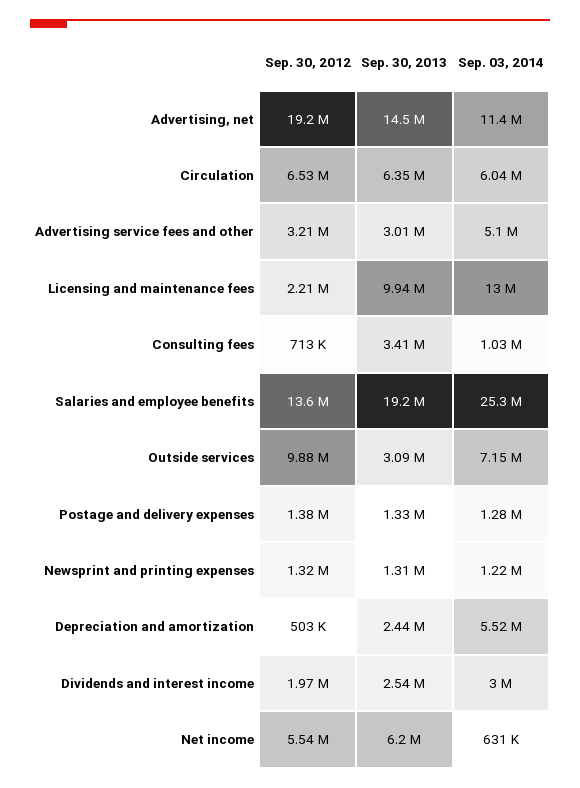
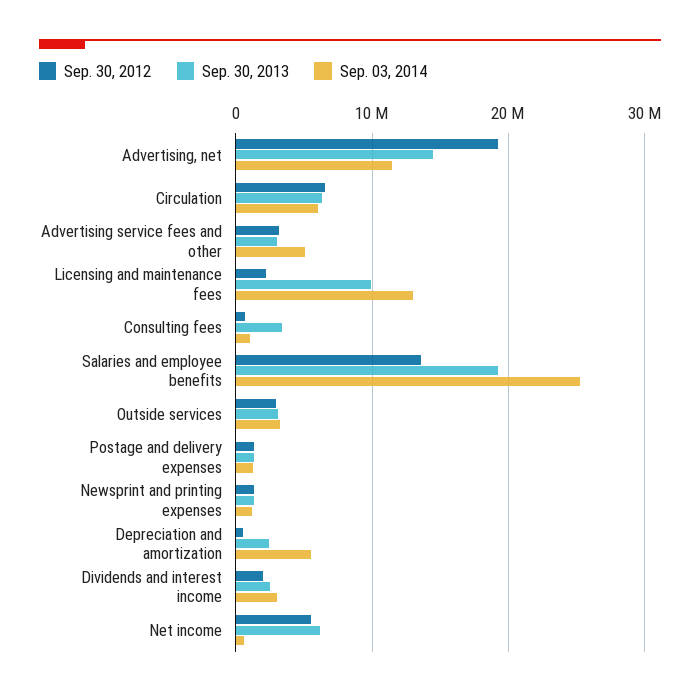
  {
    "Sep. 30, 2012": {
      "Advertising, net": 19200000,
      "Circulation": 6530000,
      "Advertising service fees and other": 3210000,
      "Licensing and maintenance fees": 2210000,
      "Consulting fees": 713000,
      "Salaries and employee benefits": 13600000,
-     "Outside services": 9880000,
+     "Outside services": 3000000,
      "Postage and delivery expenses": 1380000,
      "Newsprint and printing expenses": 1320000,
      "Depreciation and amortization": 503000,
      "Dividends and interest income": 1970000,
      "Net income": 5540000
    },
    "Sep. 30, 2013": {
      "Advertising, net": 14500000,
      "Circulation": 6350000,
      "Advertising service fees and other": 3010000,
      "Licensing and maintenance fees": 9940000,
      "Consulting fees": 3410000,
      "Salaries and employee benefits": 19200000,
      "Outside services": 3090000,
      "Postage and delivery expenses": 1330000,
      "Newsprint and printing expenses": 1310000,
      "Depreciation and amortization": 2440000,
      "Dividends and interest income": 2540000,
      "Net income": 6200000
    },
    "Sep. 03, 2014": {
      "Advertising, net": 11400000,
      "Circulation": 6040000,
      "Advertising service fees and other": 5100000,
      "Licensing and maintenance fees": 13000000,
      "Consulting fees": 1030000,
      "Salaries and employee benefits": 25300000,
-     "Outside services": 7150000,
+     "Outside services": 3000000,
      "Postage and delivery expenses": 1280000,
      "Newsprint and printing expenses": 1220000,
      "Depreciation and amortization": 5520000,
      "Dividends and interest income": 3000000,
      "Net income": 631000
    }
  }

